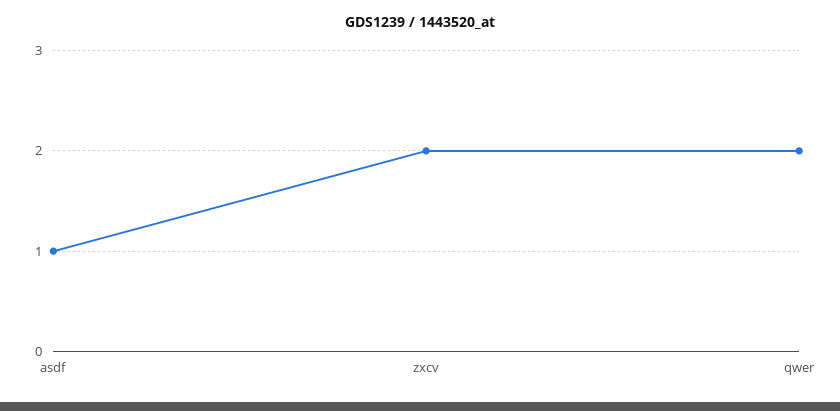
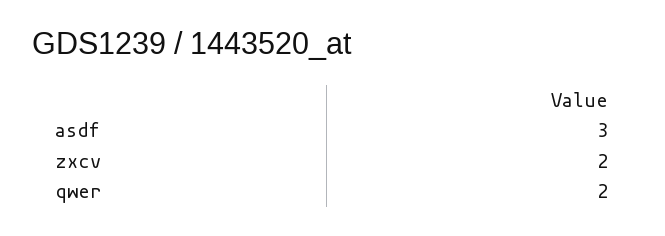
  {
-   "asdf": 1,
+   "asdf": 3,
    "zxcv": 2,
    "qwer": 2
  }

